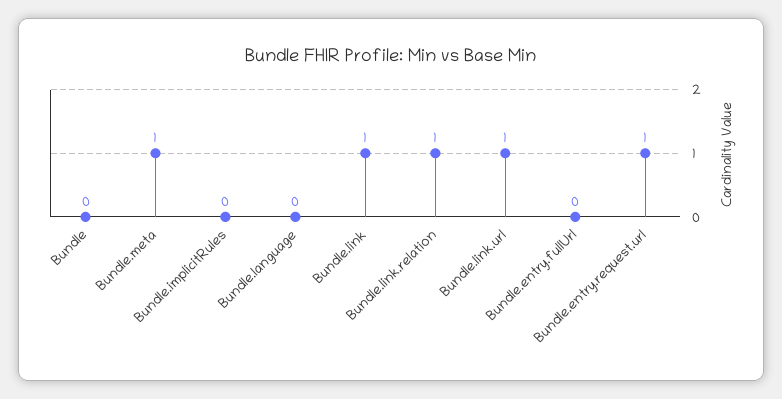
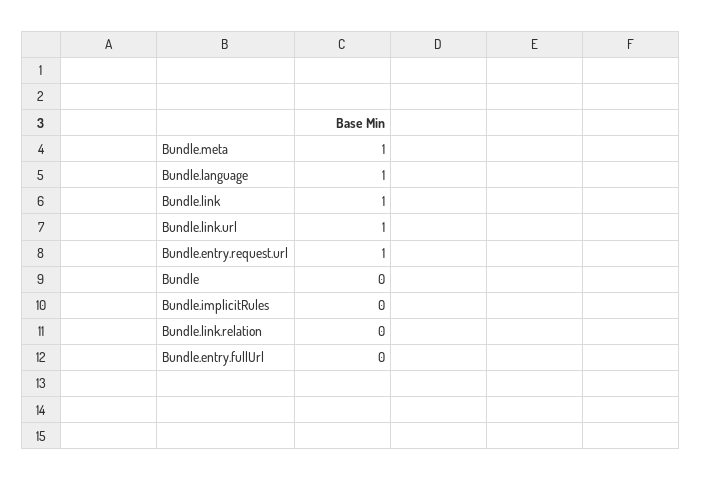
  {
    "Bundle": 0,
    "Bundle.meta": 1,
    "Bundle.implicitRules": 0,
-   "Bundle.language": 0,
+   "Bundle.language": 1,
    "Bundle.link": 1,
-   "Bundle.link.relation": 1,
+   "Bundle.link.relation": 0,
    "Bundle.link.url": 1,
    "Bundle.entry.fullUrl": 0,
    "Bundle.entry.request.url": 1
  }

